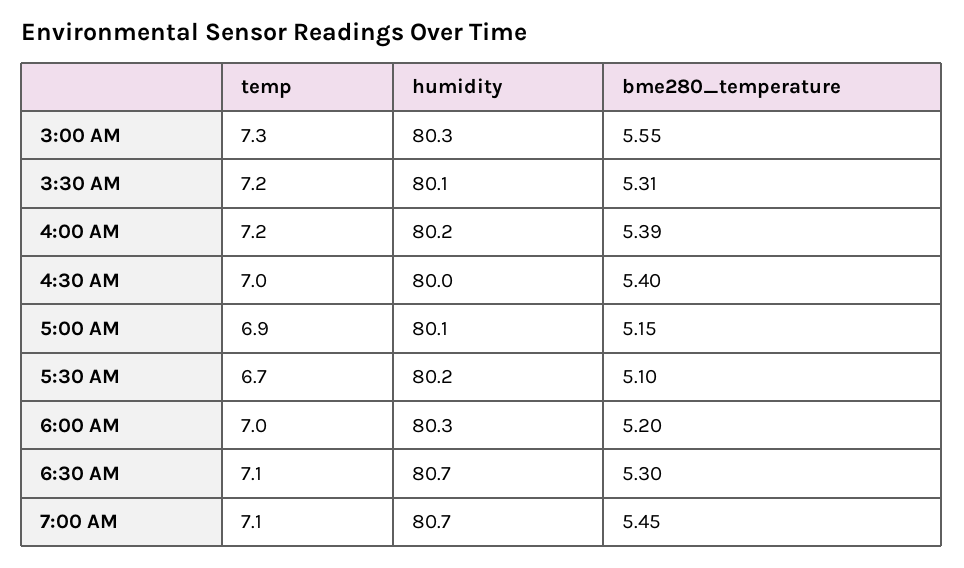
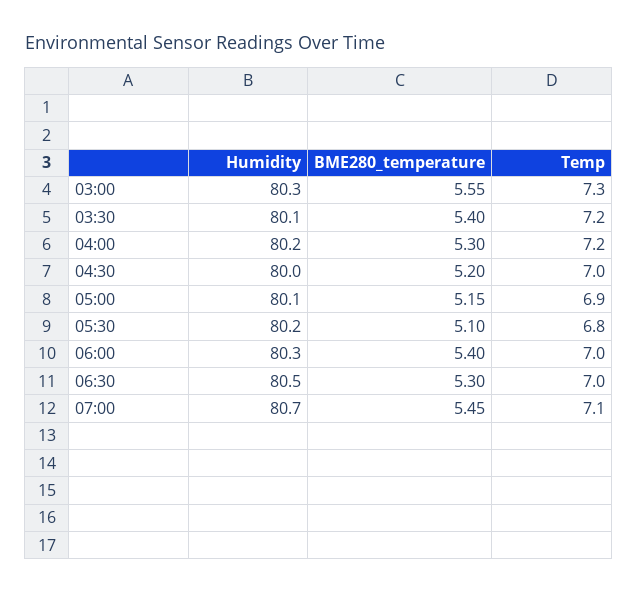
  {
    "temp": {
      "3:00 AM": 7.3,
      "3:30 AM": 7.2,
      "4:00 AM": 7.2,
      "4:30 AM": 7,
      "5:00 AM": 6.9,
-     "5:30 AM": 6.7,
+     "5:30 AM": 6.8,
      "6:00 AM": 7,
-     "6:30 AM": 7.1,
+     "6:30 AM": 7,
      "7:00 AM": 7.1
    },
    "humidity": {
      "3:00 AM": 80.3,
      "3:30 AM": 80.1,
      "4:00 AM": 80.2,
      "4:30 AM": 80,
      "5:00 AM": 80.1,
      "5:30 AM": 80.2,
      "6:00 AM": 80.3,
-     "6:30 AM": 80.7,
+     "6:30 AM": 80.5,
      "7:00 AM": 80.7
    },
    "bme280_temperature": {
      "3:00 AM": 5.55,
-     "3:30 AM": 5.31,
+     "3:30 AM": 5.4,
-     "4:00 AM": 5.39,
+     "4:00 AM": 5.3,
-     "4:30 AM": 5.4,
+     "4:30 AM": 5.2,
      "5:00 AM": 5.15,
      "5:30 AM": 5.1,
-     "6:00 AM": 5.2,
+     "6:00 AM": 5.4,
      "6:30 AM": 5.3,
      "7:00 AM": 5.45
    }
  }

